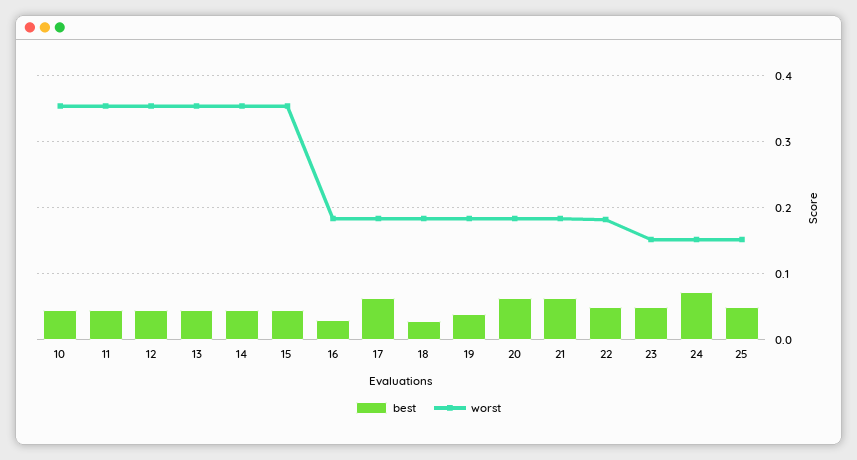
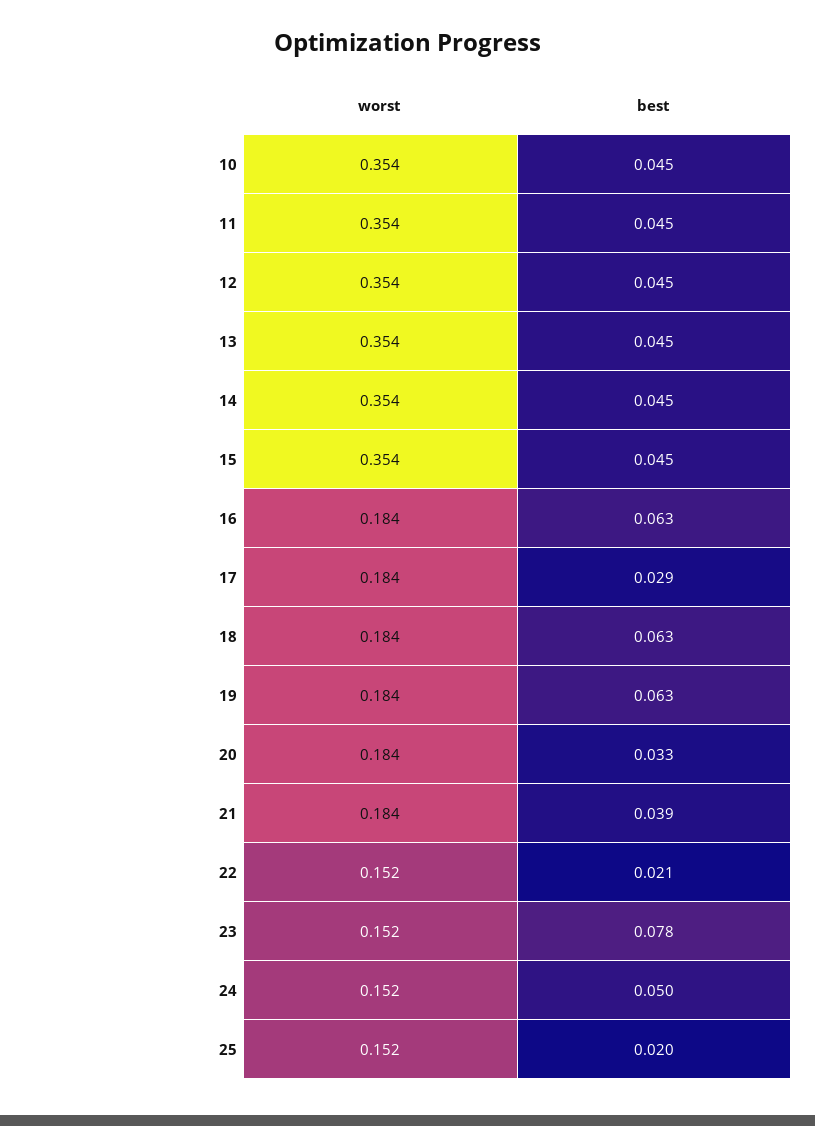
  {
    "best": {
      "10": 0.045,
      "11": 0.045,
      "12": 0.045,
      "13": 0.045,
      "14": 0.045,
      "15": 0.045,
-     "16": 0.03,
+     "16": 0.063,
-     "17": 0.06,
+     "17": 0.029,
-     "18": 0.03,
+     "18": 0.063,
-     "19": 0.04,
+     "19": 0.063,
-     "20": 0.06,
+     "20": 0.033,
-     "21": 0.06,
+     "21": 0.039,
-     "22": 0.05,
+     "22": 0.021,
-     "23": 0.05,
+     "23": 0.078,
-     "24": 0.07,
+     "24": 0.05,
-     "25": 0.05
+     "25": 0.02
    },
    "worst": {
      "10": 0.354,
      "11": 0.354,
      "12": 0.354,
      "13": 0.354,
      "14": 0.354,
      "15": 0.354,
      "16": 0.184,
      "17": 0.184,
      "18": 0.184,
      "19": 0.184,
      "20": 0.184,
      "21": 0.184,
-     "22": 0.18,
+     "22": 0.152,
      "23": 0.152,
      "24": 0.152,
      "25": 0.152
    }
  }

